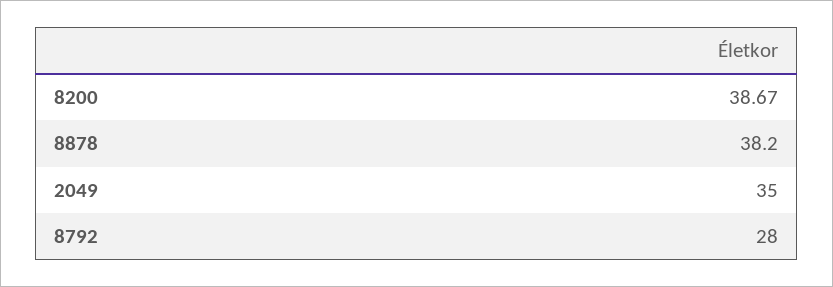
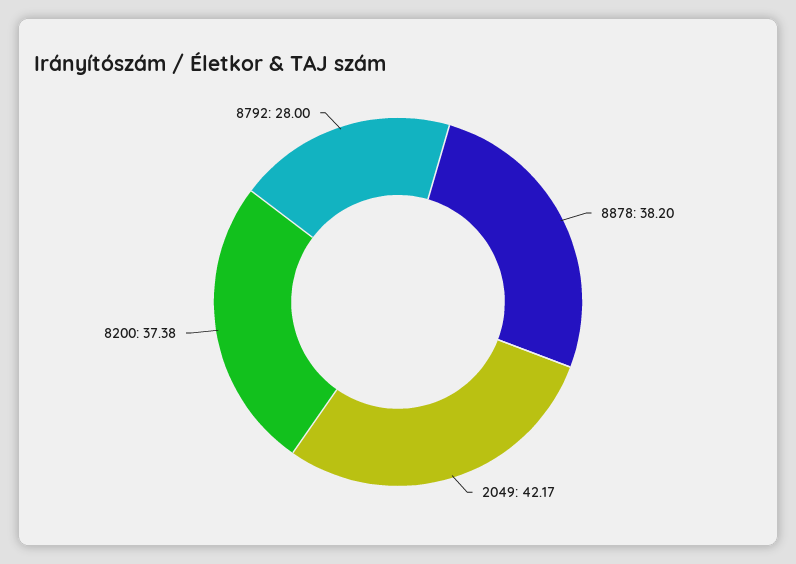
  {
-   "8200": 38.67,
+   "8200": 37.38,
    "8878": 38.2,
-   "2049": 35,
+   "2049": 42.17,
    "8792": 28
  }

